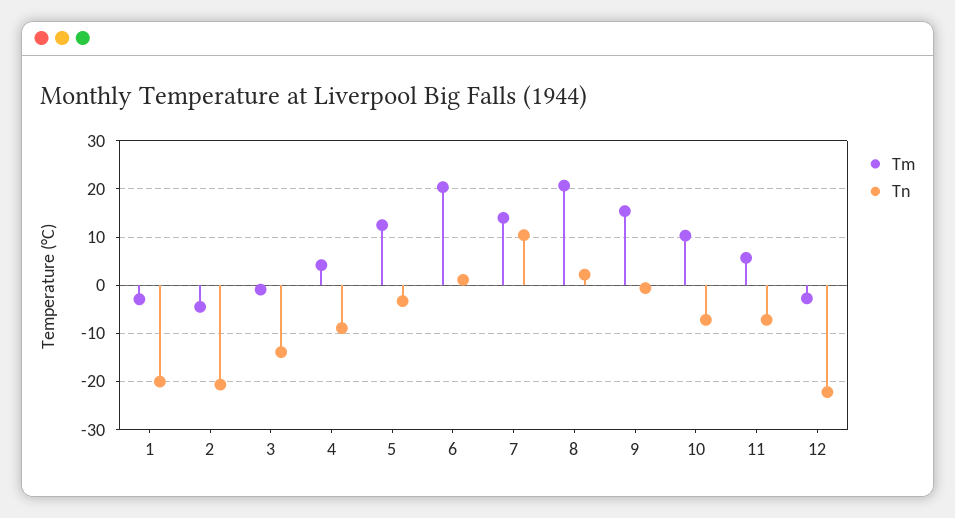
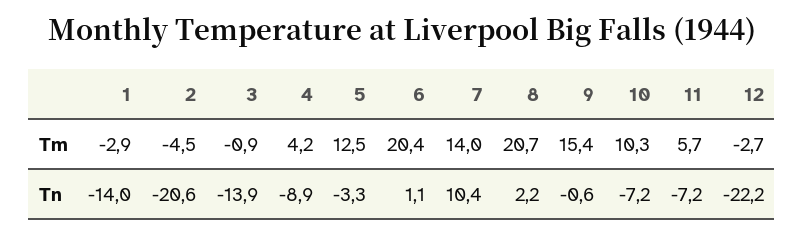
  {
    "Tm": {
      "1": -2.9,
      "2": -4.5,
      "3": -0.9,
      "4": 4.2,
      "5": 12.5,
      "6": 20.4,
      "7": 14,
      "8": 20.7,
      "9": 15.4,
      "10": 10.3,
      "11": 5.7,
      "12": -2.7
    },
    "Tn": {
-     "1": -20,
+     "1": -14,
      "2": -20.6,
      "3": -13.9,
      "4": -8.9,
      "5": -3.3,
      "6": 1.1,
      "7": 10.4,
      "8": 2.2,
      "9": -0.6,
      "10": -7.2,
      "11": -7.2,
      "12": -22.2
    }
  }

